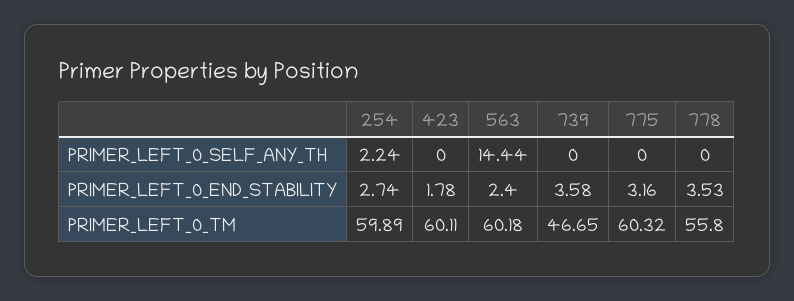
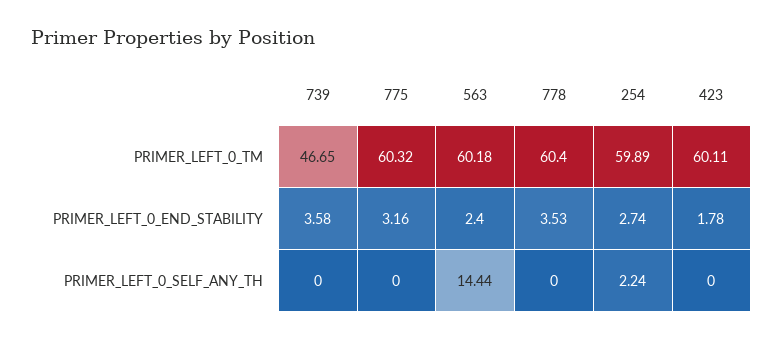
  {
    "254": {
      "PRIMER_LEFT_0_SELF_ANY_TH": 2.24,
      "PRIMER_LEFT_0_END_STABILITY": 2.74,
      "PRIMER_LEFT_0_TM": 59.89
    },
    "423": {
      "PRIMER_LEFT_0_SELF_ANY_TH": 0,
      "PRIMER_LEFT_0_END_STABILITY": 1.78,
      "PRIMER_LEFT_0_TM": 60.11
    },
    "563": {
      "PRIMER_LEFT_0_SELF_ANY_TH": 14.44,
      "PRIMER_LEFT_0_END_STABILITY": 2.4,
      "PRIMER_LEFT_0_TM": 60.18
    },
    "739": {
      "PRIMER_LEFT_0_SELF_ANY_TH": 0,
      "PRIMER_LEFT_0_END_STABILITY": 3.58,
      "PRIMER_LEFT_0_TM": 46.65
    },
    "775": {
      "PRIMER_LEFT_0_SELF_ANY_TH": 0,
      "PRIMER_LEFT_0_END_STABILITY": 3.16,
      "PRIMER_LEFT_0_TM": 60.32
    },
    "778": {
      "PRIMER_LEFT_0_SELF_ANY_TH": 0,
      "PRIMER_LEFT_0_END_STABILITY": 3.53,
-     "PRIMER_LEFT_0_TM": 55.8
+     "PRIMER_LEFT_0_TM": 60.4
    }
  }

